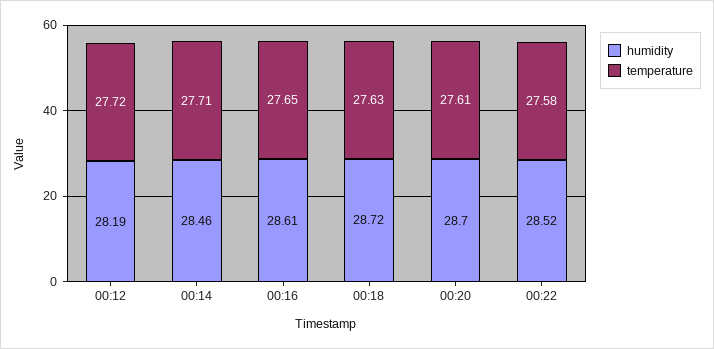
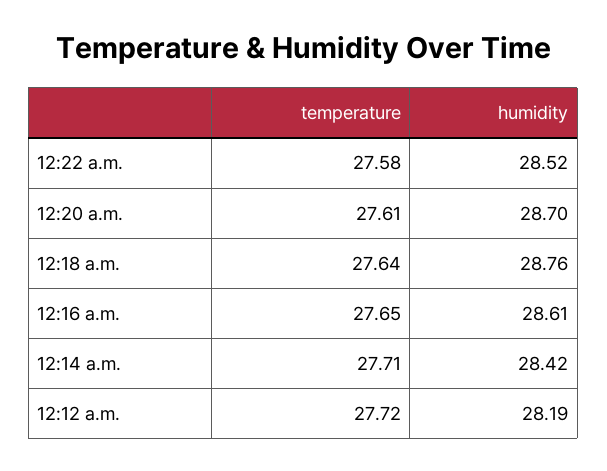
  {
    "humidity": {
      "00:12": 28.19,
-     "00:14": 28.46,
+     "00:14": 28.42,
      "00:16": 28.61,
-     "00:18": 28.72,
+     "00:18": 28.76,
      "00:20": 28.7,
      "00:22": 28.52
    },
    "temperature": {
      "00:12": 27.72,
      "00:14": 27.71,
      "00:16": 27.65,
-     "00:18": 27.63,
+     "00:18": 27.64,
      "00:20": 27.61,
      "00:22": 27.58
    }
  }

